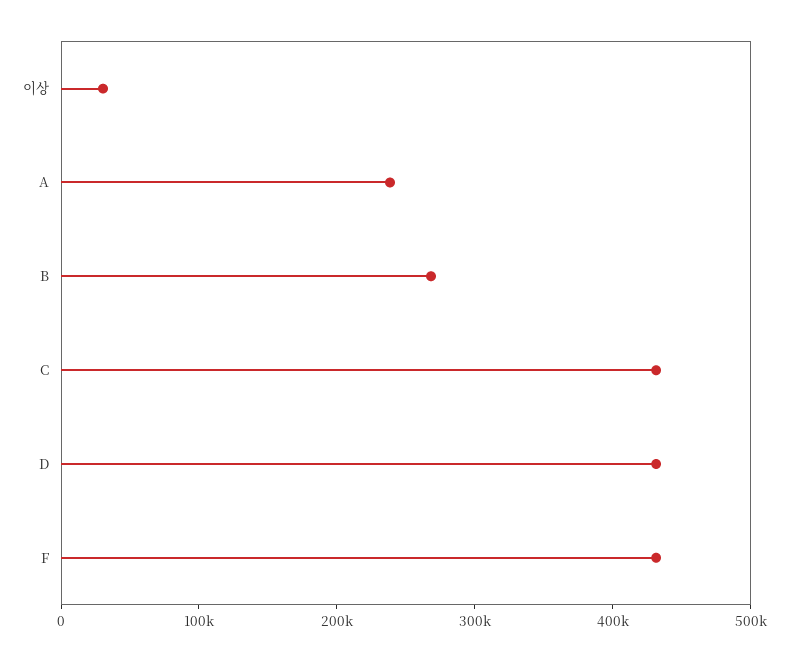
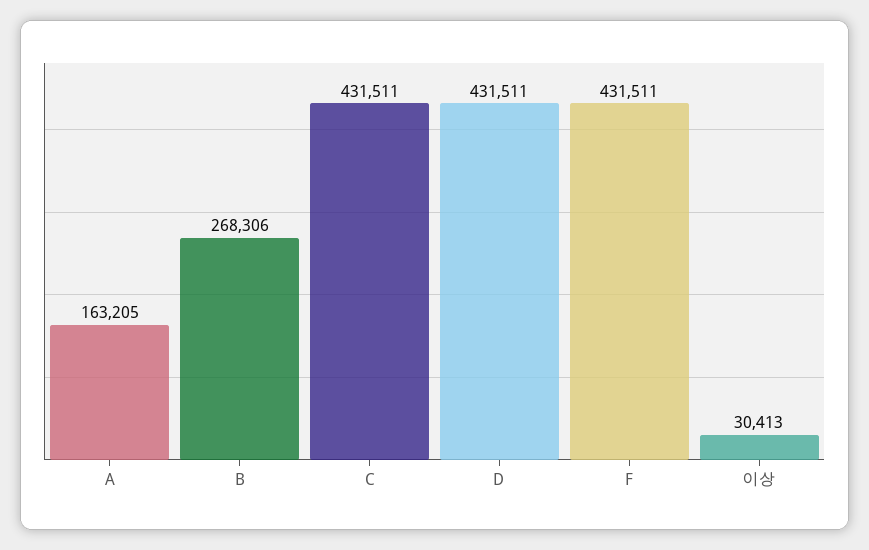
  {
    "이상": 30413,
-   "A": 240000,
+   "A": 163205,
    "B": 268306,
    "C": 431511,
    "D": 431511,
    "F": 431511
  }

